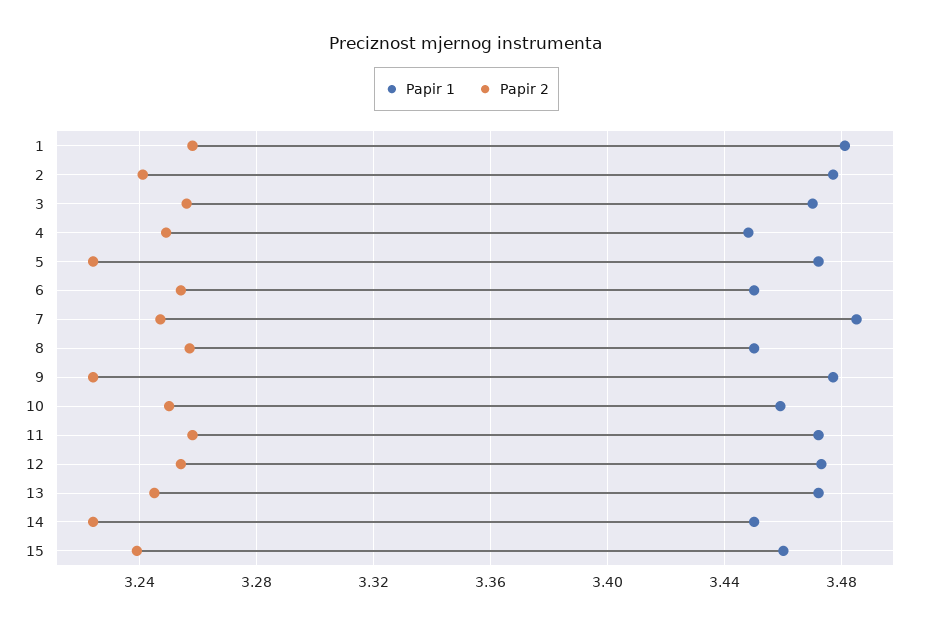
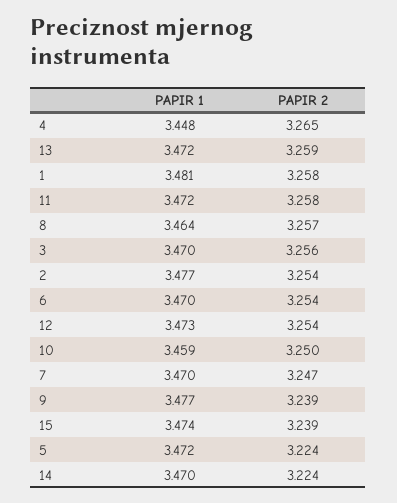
  {
    "Papir 1": {
      "1": 3.481,
      "2": 3.477,
      "3": 3.47,
      "4": 3.448,
      "5": 3.472,
-     "6": 3.45,
+     "6": 3.47,
-     "7": 3.485,
+     "7": 3.47,
-     "8": 3.45,
+     "8": 3.464,
      "9": 3.477,
      "10": 3.459,
      "11": 3.472,
      "12": 3.473,
      "13": 3.472,
-     "14": 3.45,
+     "14": 3.47,
-     "15": 3.46
+     "15": 3.474
    },
    "Papir 2": {
      "1": 3.258,
-     "2": 3.24,
+     "2": 3.254,
      "3": 3.256,
-     "4": 3.25,
+     "4": 3.265,
      "5": 3.224,
      "6": 3.254,
      "7": 3.247,
      "8": 3.257,
-     "9": 3.225,
+     "9": 3.239,
      "10": 3.25,
      "11": 3.258,
      "12": 3.254,
-     "13": 3.245,
+     "13": 3.259,
      "14": 3.224,
      "15": 3.239
    }
  }

